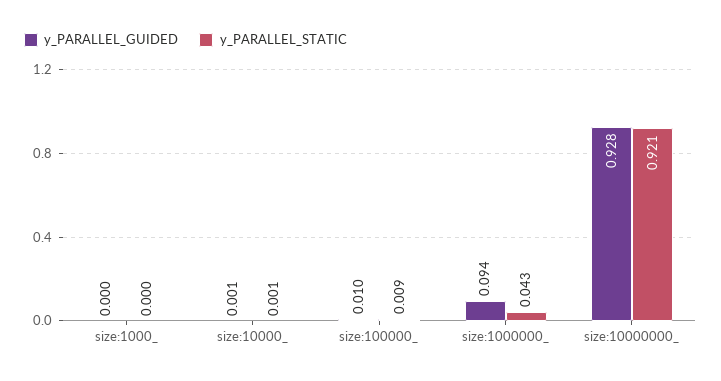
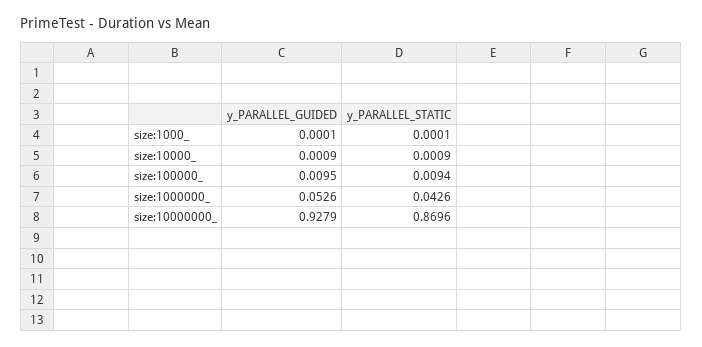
  {
    "y_PARALLEL_GUIDED": {
      "size:1000_": 0.0001,
      "size:10000_": 0.0009,
      "size:100000_": 0.0095,
-     "size:1000000_": 0.094,
+     "size:1000000_": 0.0526,
      "size:10000000_": 0.9279
    },
    "y_PARALLEL_STATIC": {
      "size:1000_": 0.0001,
      "size:10000_": 0.0009,
      "size:100000_": 0.0094,
      "size:1000000_": 0.0426,
-     "size:10000000_": 0.921
+     "size:10000000_": 0.8696
    }
  }

